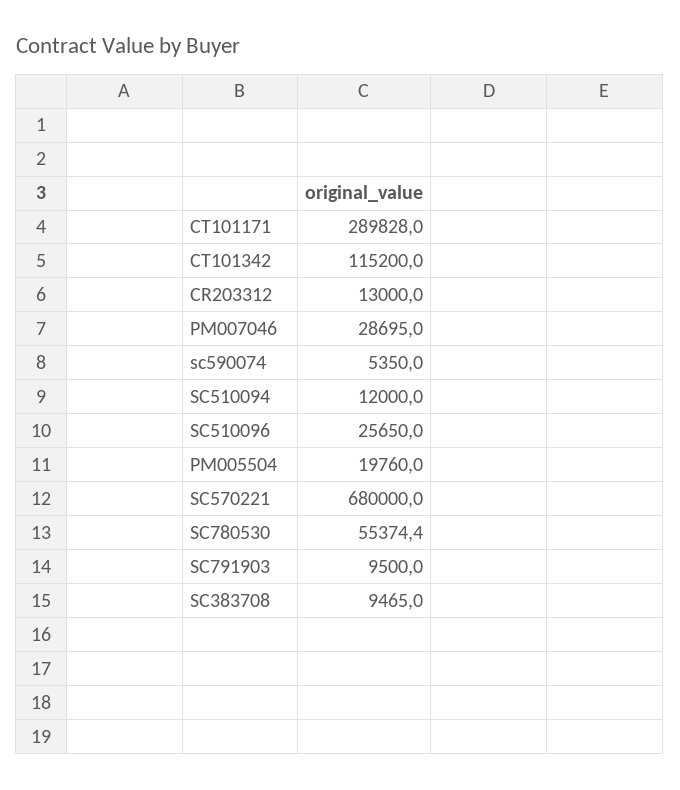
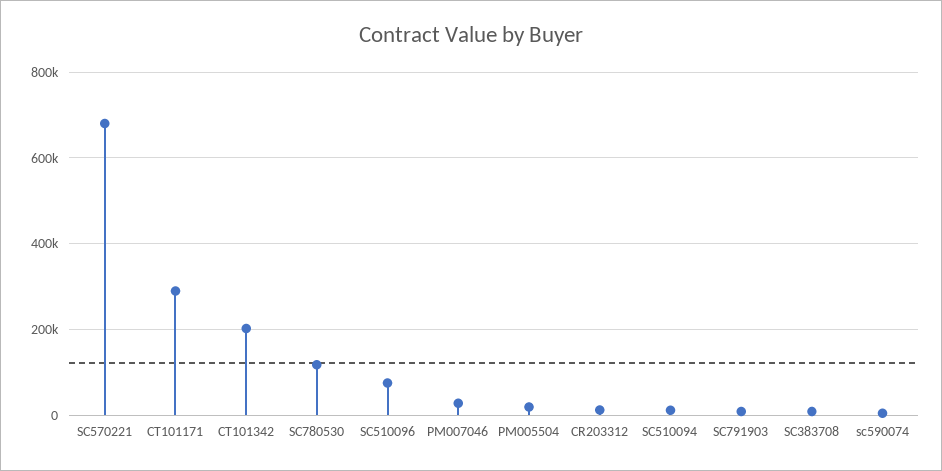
  {
    "CT101171": 289828,
-   "CT101342": 115200,
+   "CT101342": 200000,
    "CR203312": 13000,
    "PM007046": 28695,
    "sc590074": 5350,
    "SC510094": 12000,
-   "SC510096": 25650,
+   "SC510096": 80000,
    "PM005504": 19760,
    "SC570221": 680000,
-   "SC780530": 55374.4,
+   "SC780530": 120000,
    "SC791903": 9500,
    "SC383708": 9465
  }

